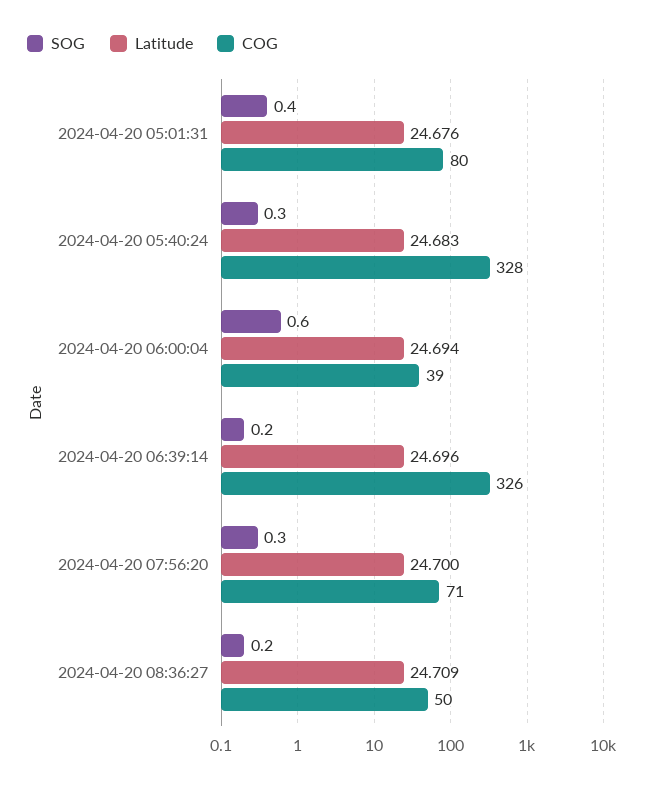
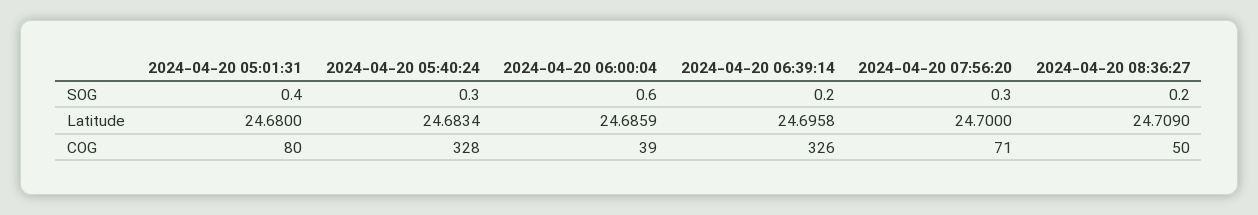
  {
    "SOG": {
      "2024-04-20 05:01:31": 0.4,
      "2024-04-20 05:40:24": 0.3,
      "2024-04-20 06:00:04": 0.6,
      "2024-04-20 06:39:14": 0.2,
      "2024-04-20 07:56:20": 0.3,
      "2024-04-20 08:36:27": 0.2
    },
    "Latitude": {
-     "2024-04-20 05:01:31": 24.676,
+     "2024-04-20 05:01:31": 24.68,
      "2024-04-20 05:40:24": 24.6834,
-     "2024-04-20 06:00:04": 24.694,
+     "2024-04-20 06:00:04": 24.6859,
      "2024-04-20 06:39:14": 24.6958,
      "2024-04-20 07:56:20": 24.7,
      "2024-04-20 08:36:27": 24.709
    },
    "COG": {
      "2024-04-20 05:01:31": 80,
      "2024-04-20 05:40:24": 328,
      "2024-04-20 06:00:04": 39,
      "2024-04-20 06:39:14": 326,
      "2024-04-20 07:56:20": 71,
      "2024-04-20 08:36:27": 50
    }
  }

